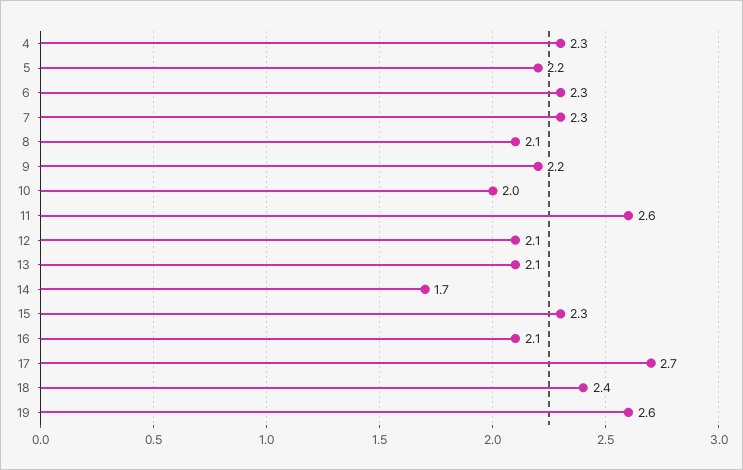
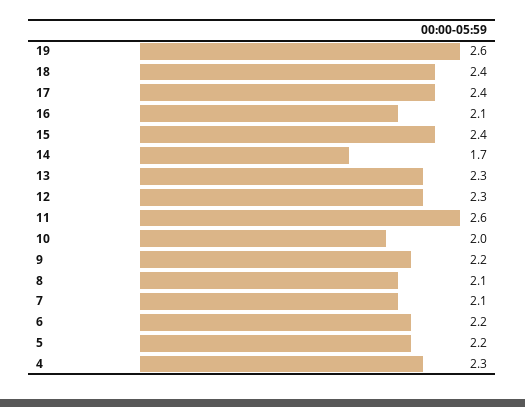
  {
    "4": 2.3,
    "5": 2.2,
-   "6": 2.3,
+   "6": 2.2,
-   "7": 2.3,
+   "7": 2.1,
    "8": 2.1,
    "9": 2.2,
    "10": 2,
    "11": 2.6,
-   "12": 2.1,
+   "12": 2.3,
-   "13": 2.1,
+   "13": 2.3,
    "14": 1.7,
-   "15": 2.3,
+   "15": 2.4,
    "16": 2.1,
-   "17": 2.7,
+   "17": 2.4,
    "18": 2.4,
    "19": 2.6
  }

